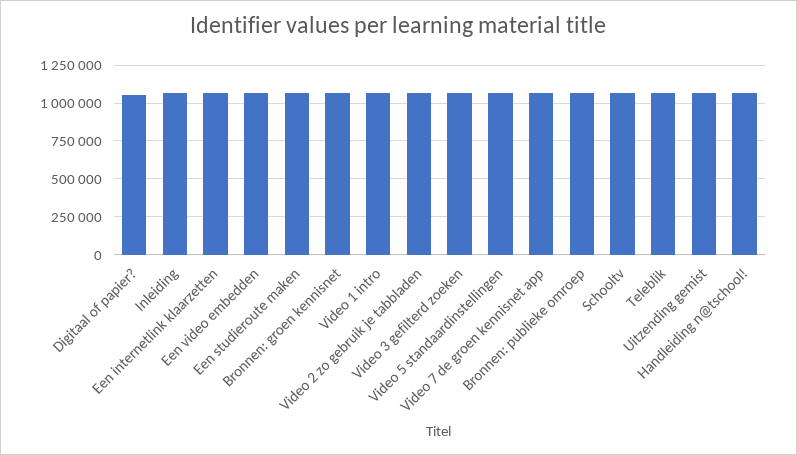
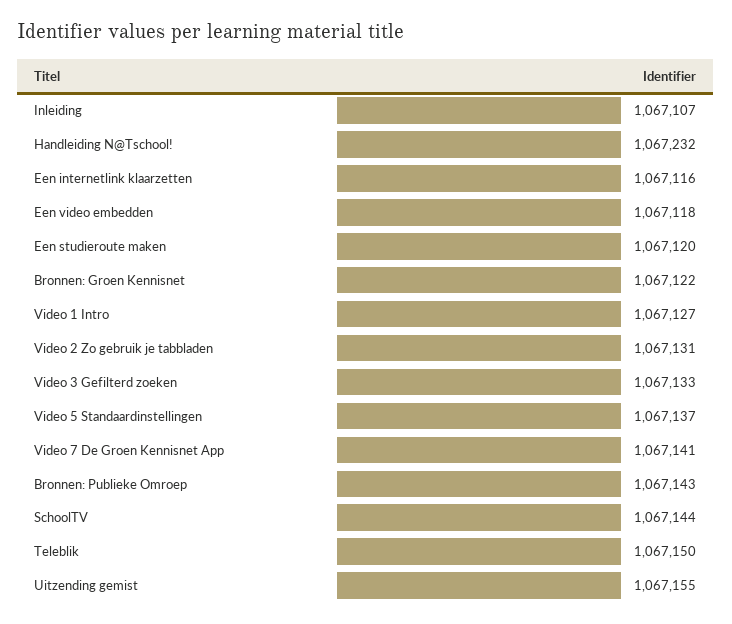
  {
-   "Digitaal of papier?": 1050000,
    "Inleiding": 1067107,
    "Een internetlink klaarzetten": 1067116,
    "Een video embedden": 1067118,
    "Een studieroute maken": 1067120,
    "Bronnen: groen kennisnet": 1067122,
    "Video 1 intro": 1067127,
    "Video 2 zo gebruik je tabbladen": 1067131,
    "Video 3 gefilterd zoeken": 1067133,
    "Video 5 standaardinstellingen": 1067137,
    "Video 7 de groen kennisnet app": 1067141,
    "Bronnen: publieke omroep": 1067143,
    "Schooltv": 1067144,
    "Teleblik": 1067150,
    "Uitzending gemist": 1067155,
    "Handleiding n@tschool!": 1067232
  }

